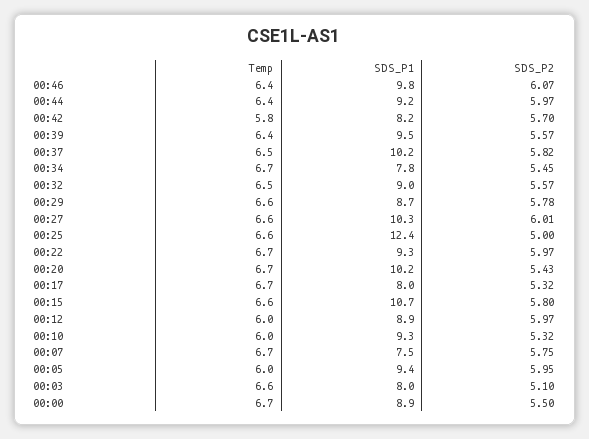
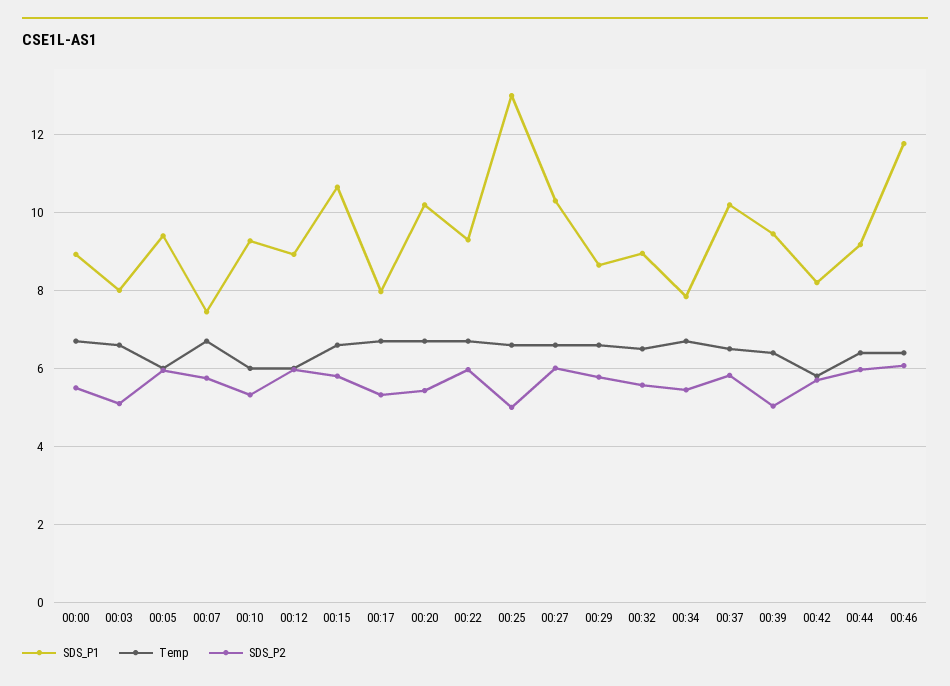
  {
    "Temp": {
      "00:46": 6.4,
      "00:44": 6.4,
      "00:42": 5.8,
      "00:39": 6.4,
      "00:37": 6.5,
      "00:34": 6.7,
      "00:32": 6.5,
      "00:29": 6.6,
      "00:27": 6.6,
      "00:25": 6.6,
      "00:22": 6.7,
      "00:20": 6.7,
      "00:17": 6.7,
      "00:15": 6.6,
      "00:12": 6,
      "00:10": 6,
      "00:07": 6.7,
      "00:05": 6,
      "00:03": 6.6,
      "00:00": 6.7
    },
    "SDS_P1": {
-     "00:46": 9.8,
+     "00:46": 11.8,
      "00:44": 9.2,
      "00:42": 8.2,
      "00:39": 9.5,
      "00:37": 10.2,
      "00:34": 7.8,
      "00:32": 9,
      "00:29": 8.7,
      "00:27": 10.3,
-     "00:25": 12.4,
+     "00:25": 13,
      "00:22": 9.3,
      "00:20": 10.2,
      "00:17": 8,
      "00:15": 10.7,
      "00:12": 8.9,
      "00:10": 9.3,
      "00:07": 7.5,
      "00:05": 9.4,
      "00:03": 8,
      "00:00": 8.9
    },
    "SDS_P2": {
      "00:46": 6.07,
      "00:44": 5.97,
      "00:42": 5.7,
-     "00:39": 5.57,
+     "00:39": 5,
      "00:37": 5.82,
      "00:34": 5.45,
      "00:32": 5.57,
      "00:29": 5.78,
      "00:27": 6.01,
      "00:25": 5,
      "00:22": 5.97,
      "00:20": 5.43,
      "00:17": 5.32,
      "00:15": 5.8,
      "00:12": 5.97,
      "00:10": 5.32,
      "00:07": 5.75,
      "00:05": 5.95,
      "00:03": 5.1,
      "00:00": 5.5
    }
  }

